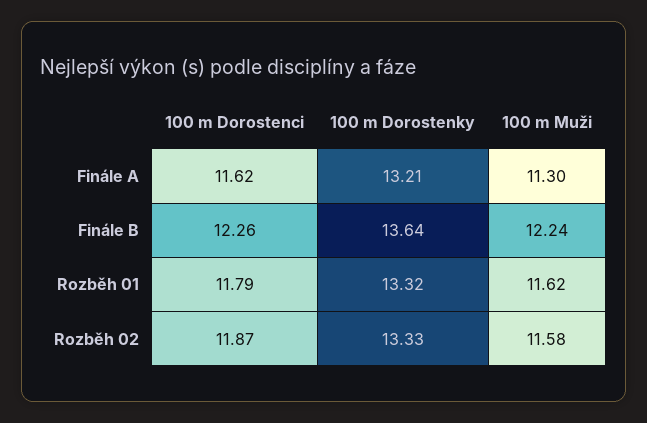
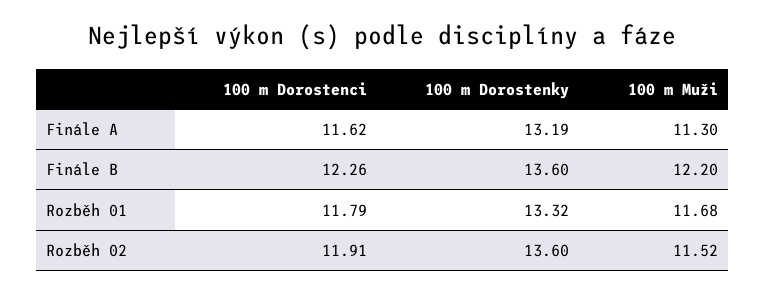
  {
    "100 m Dorostenci": {
      "Finále A": 11.62,
      "Finále B": 12.26,
      "Rozběh 01": 11.79,
-     "Rozběh 02": 11.87
+     "Rozběh 02": 11.91
    },
    "100 m Dorostenky": {
-     "Finále A": 13.21,
+     "Finále A": 13.19,
-     "Finále B": 13.64,
+     "Finále B": 13.6,
      "Rozběh 01": 13.32,
-     "Rozběh 02": 13.33
+     "Rozběh 02": 13.6
    },
    "100 m Muži": {
      "Finále A": 11.3,
-     "Finále B": 12.24,
+     "Finále B": 12.2,
-     "Rozběh 01": 11.62,
+     "Rozběh 01": 11.68,
-     "Rozběh 02": 11.58
+     "Rozběh 02": 11.52
    }
  }

